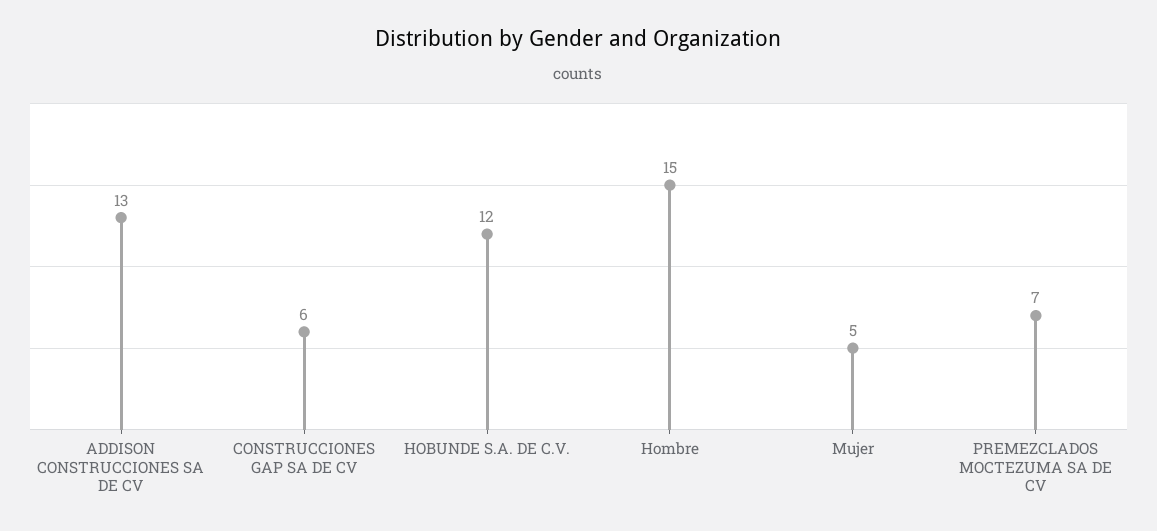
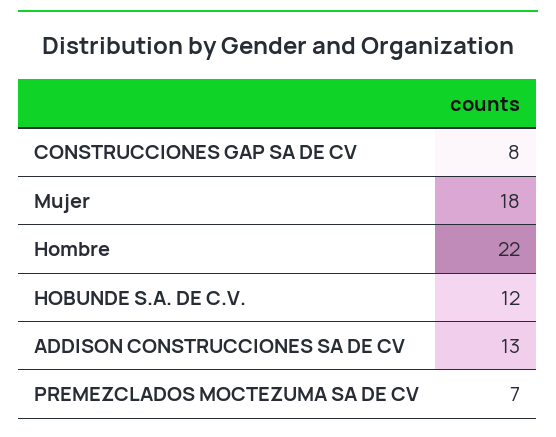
  {
    "ADDISON CONSTRUCCIONES SA DE CV": 13,
-   "CONSTRUCCIONES GAP SA DE CV": 6,
+   "CONSTRUCCIONES GAP SA DE CV": 8,
    "HOBUNDE S.A. DE C.V.": 12,
-   "Hombre": 15,
+   "Hombre": 22,
-   "Mujer": 5,
+   "Mujer": 18,
    "PREMEZCLADOS MOCTEZUMA SA DE CV": 7
  }

